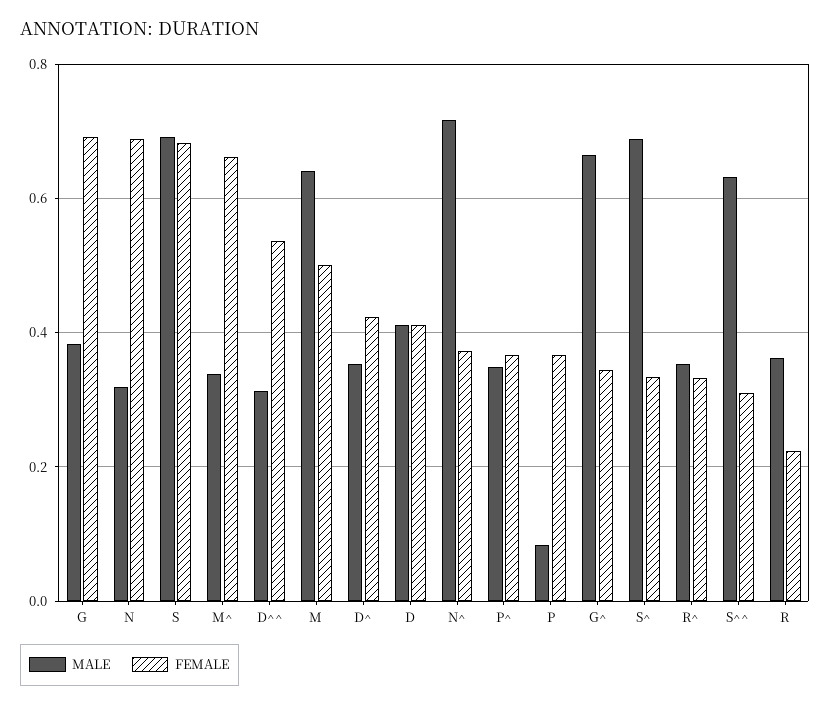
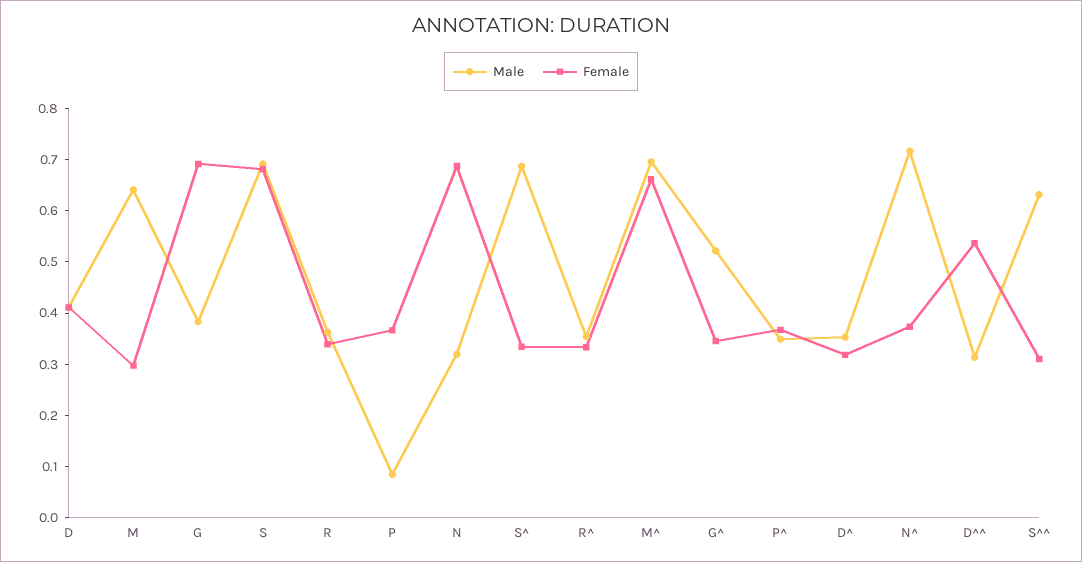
  {
    "MALE": {
      "G": 0.38,
      "N": 0.32,
      "S": 0.7,
-     "M^": 0.34,
+     "M^": 0.7,
      "D^^": 0.32,
      "M": 0.64,
      "D^": 0.36,
      "D": 0.42,
      "N^": 0.72,
      "P^": 0.34,
      "P": 0.08,
-     "G^": 0.66,
+     "G^": 0.52,
      "S^": 0.68,
      "R^": 0.36,
      "S^^": 0.64,
      "R": 0.36
    },
    "FEMALE": {
      "G": 0.7,
      "N": 0.68,
      "S": 0.68,
      "M^": 0.66,
      "D^^": 0.54,
-     "M": 0.5,
+     "M": 0.3,
-     "D^": 0.42,
+     "D^": 0.32,
      "D": 0.42,
      "N^": 0.38,
      "P^": 0.36,
      "P": 0.36,
      "G^": 0.34,
      "S^": 0.34,
      "R^": 0.34,
      "S^^": 0.32,
-     "R": 0.22
+     "R": 0.34
    }
  }

